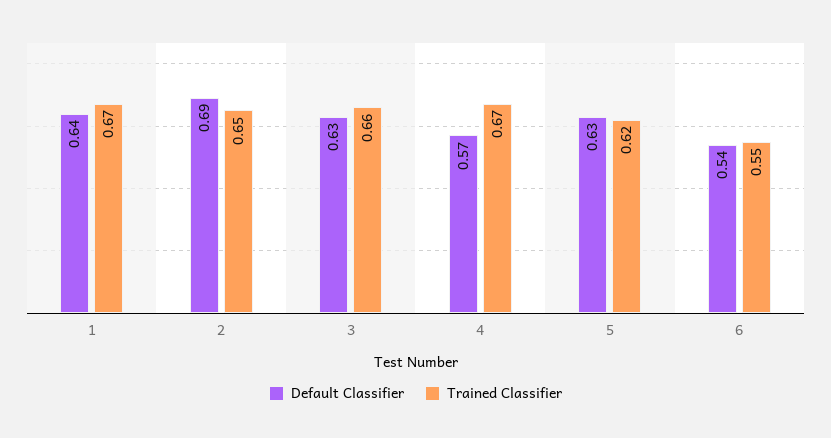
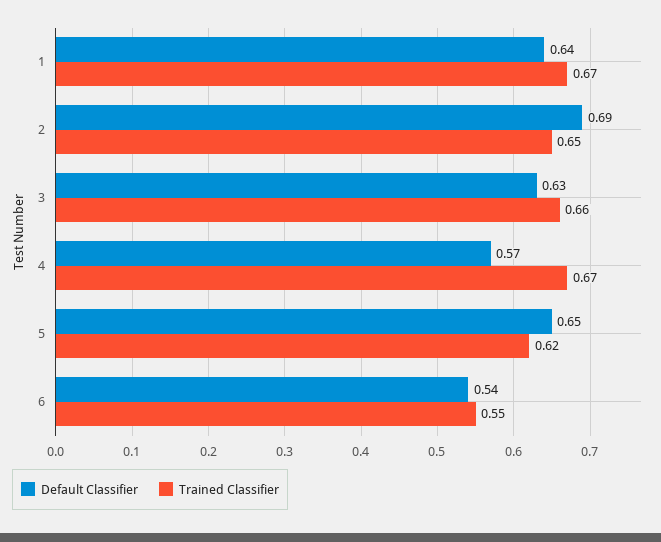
  {
    "Default Classifier": {
      "1": 0.64,
      "2": 0.69,
      "3": 0.63,
      "4": 0.57,
-     "5": 0.63,
+     "5": 0.65,
      "6": 0.54
    },
    "Trained Classifier": {
      "1": 0.67,
      "2": 0.65,
      "3": 0.66,
      "4": 0.67,
      "5": 0.62,
      "6": 0.55
    }
  }

